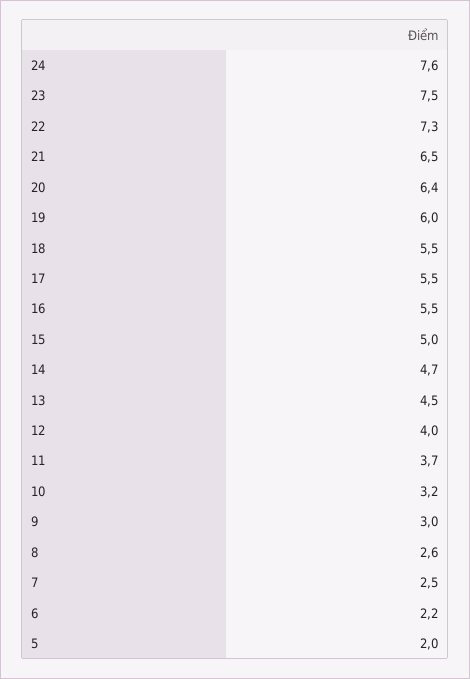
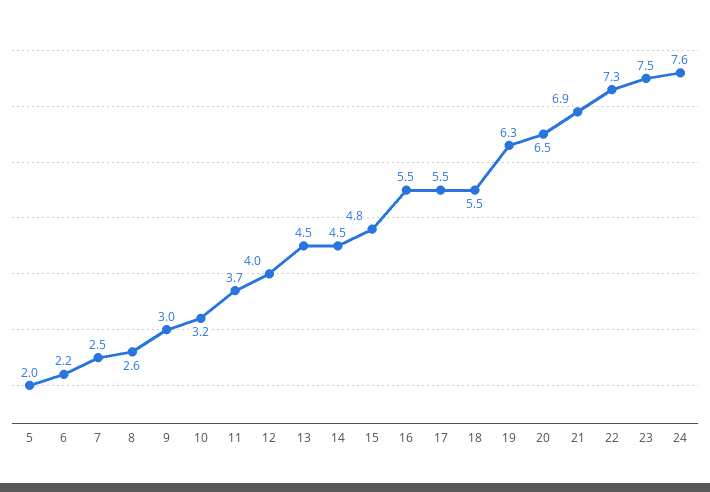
  {
    "24": 7.6,
    "23": 7.5,
    "22": 7.3,
-   "21": 6.5,
+   "21": 6.9,
-   "20": 6.4,
+   "20": 6.5,
-   "19": 6,
+   "19": 6.3,
    "18": 5.5,
    "17": 5.5,
    "16": 5.5,
-   "15": 5,
+   "15": 4.8,
-   "14": 4.7,
+   "14": 4.5,
    "13": 4.5,
    "12": 4,
    "11": 3.7,
    "10": 3.2,
    "9": 3,
    "8": 2.6,
    "7": 2.5,
    "6": 2.2,
    "5": 2
  }

